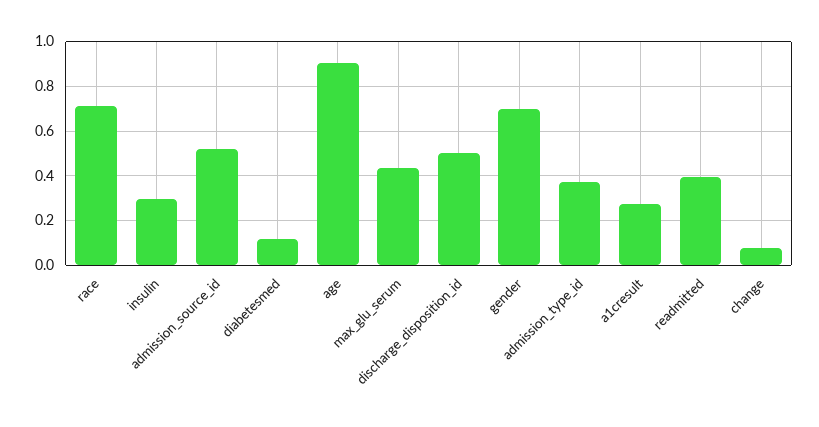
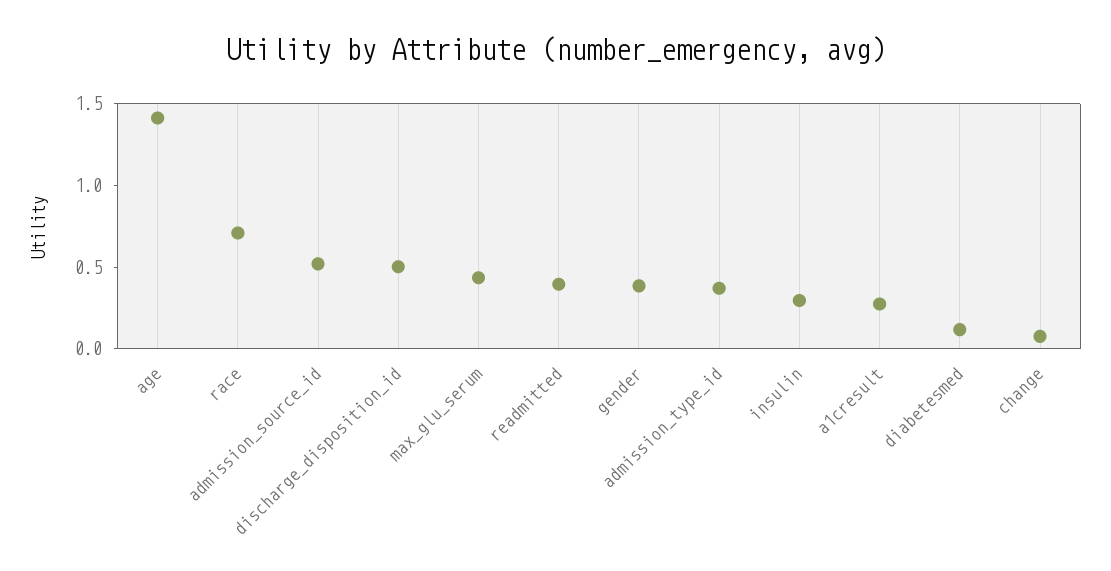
  {
    "race": 0.7,
    "insulin": 0.3,
    "admission_source_id": 0.5,
    "diabetesmed": 0.1,
-   "age": 0.9,
+   "age": 1.4,
    "max_glu_serum": 0.45,
    "discharge_disposition_id": 0.5,
-   "gender": 0.7,
+   "gender": 0.4,
    "admission_type_id": 0.35,
    "a1cresult": 0.3,
    "readmitted": 0.4,
    "change": 0.1
  }

